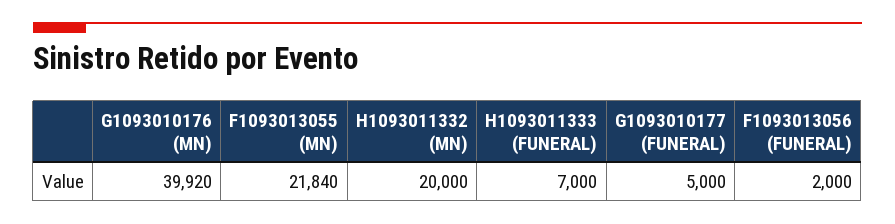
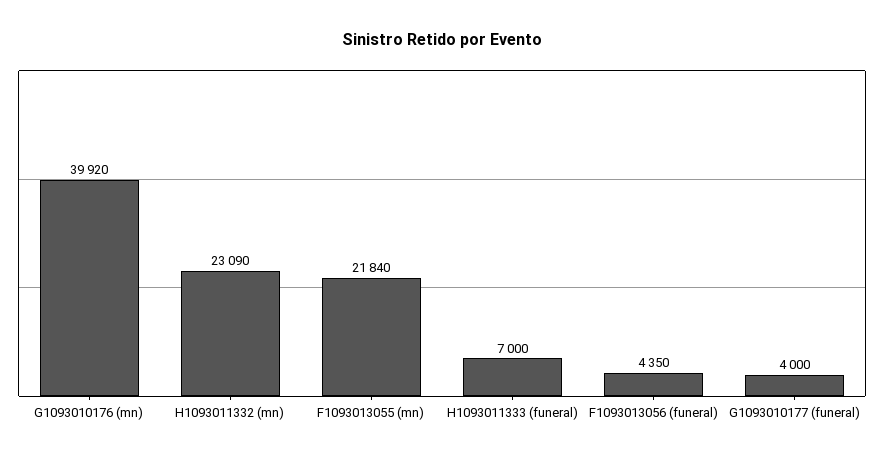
  {
    "G1093010176 (MN)": 39920,
    "F1093013055 (MN)": 21840,
-   "H1093011332 (MN)": 20000,
+   "H1093011332 (MN)": 23090,
    "H1093011333 (FUNERAL)": 7000,
-   "G1093010177 (FUNERAL)": 5000,
+   "G1093010177 (FUNERAL)": 4000,
-   "F1093013056 (FUNERAL)": 2000
+   "F1093013056 (FUNERAL)": 4350
  }

